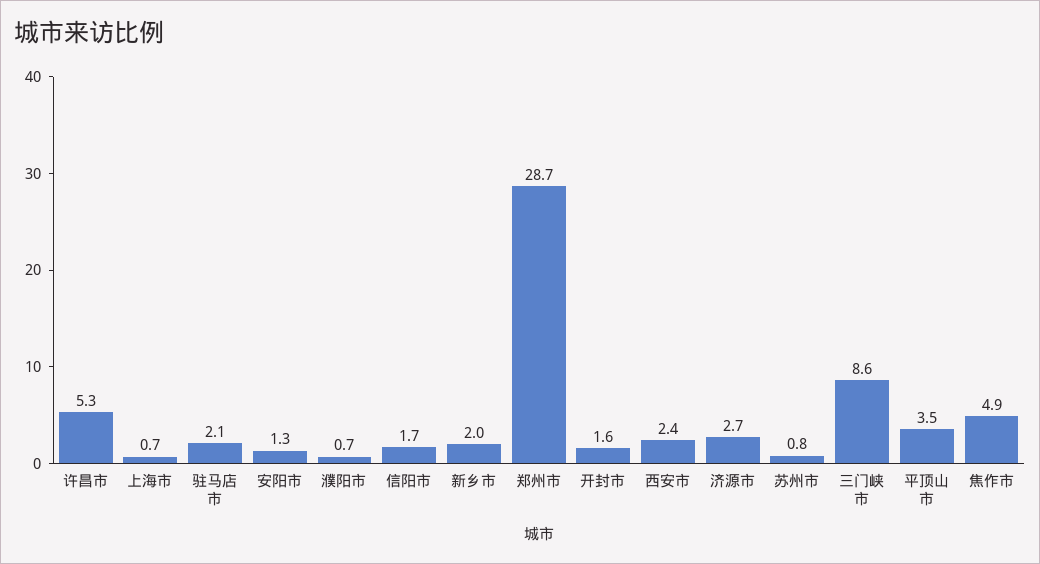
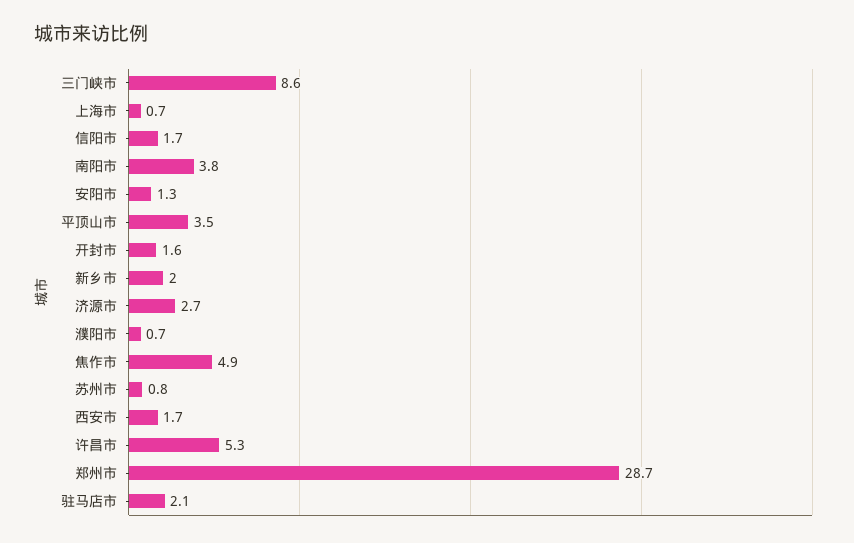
  {
    "许昌市": 5.3,
    "上海市": 0.7,
    "驻马店市": 2.1,
    "安阳市": 1.3,
    "濮阳市": 0.7,
    "信阳市": 1.7,
    "新乡市": 2,
    "郑州市": 28.7,
    "开封市": 1.6,
-   "西安市": 2.4,
+   "西安市": 1.7,
    "济源市": 2.7,
    "苏州市": 0.8,
    "三门峡市": 8.6,
    "平顶山市": 3.5,
-   "焦作市": 4.9
+   "焦作市": 4.9,
+   "南阳市": 3.8
  }

